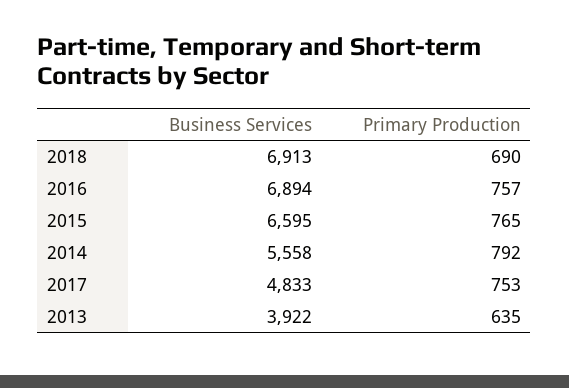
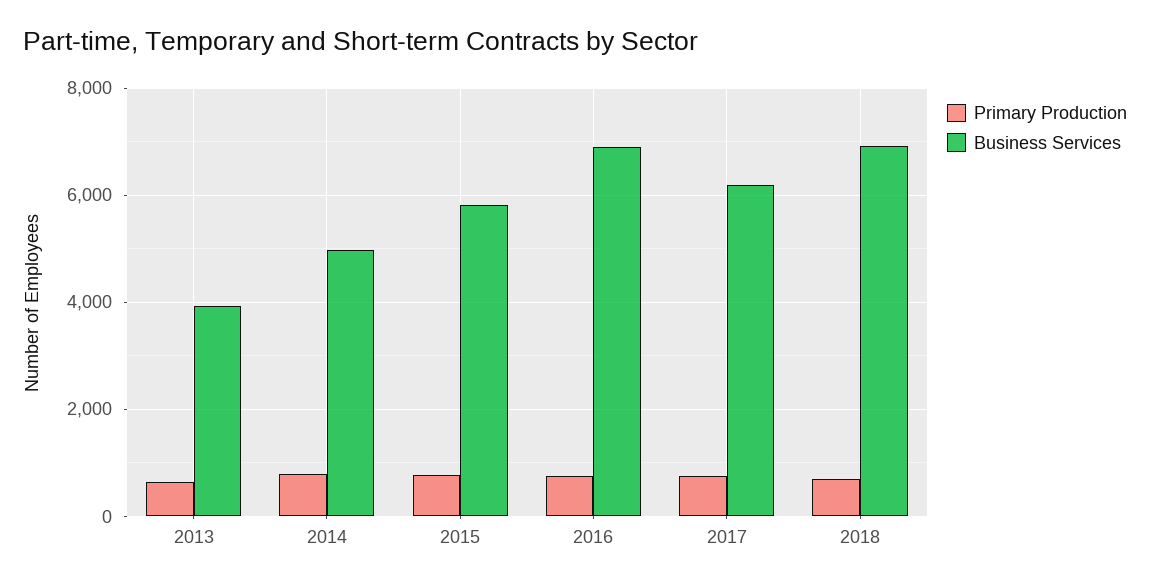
  {
    "Business Services": {
      "2018": 6913,
      "2016": 6894,
-     "2015": 6595,
+     "2015": 5800,
-     "2014": 5558,
+     "2014": 5000,
-     "2017": 4833,
+     "2017": 6200,
      "2013": 3922
    },
    "Primary Production": {
      "2018": 690,
      "2016": 757,
      "2015": 765,
      "2014": 792,
      "2017": 753,
      "2013": 635
    }
  }

